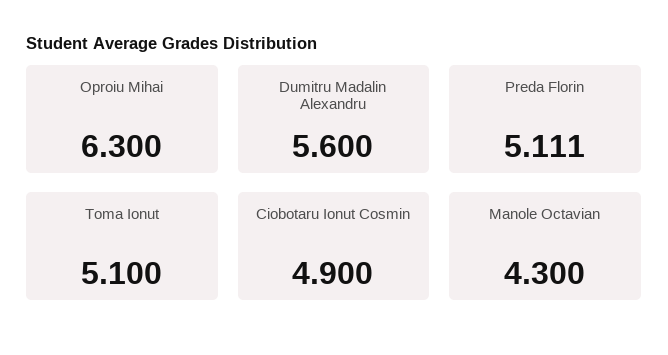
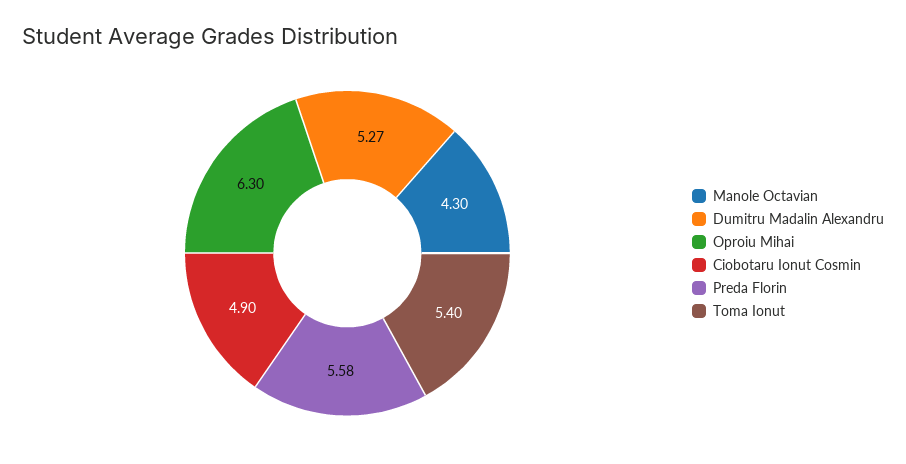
  {
    "Oproiu Mihai": 6.3,
-   "Dumitru Madalin Alexandru": 5.6,
+   "Dumitru Madalin Alexandru": 5.27,
-   "Preda Florin": 5.111,
+   "Preda Florin": 5.58,
-   "Toma Ionut": 5.1,
+   "Toma Ionut": 5.4,
    "Ciobotaru Ionut Cosmin": 4.9,
    "Manole Octavian": 4.3
  }

